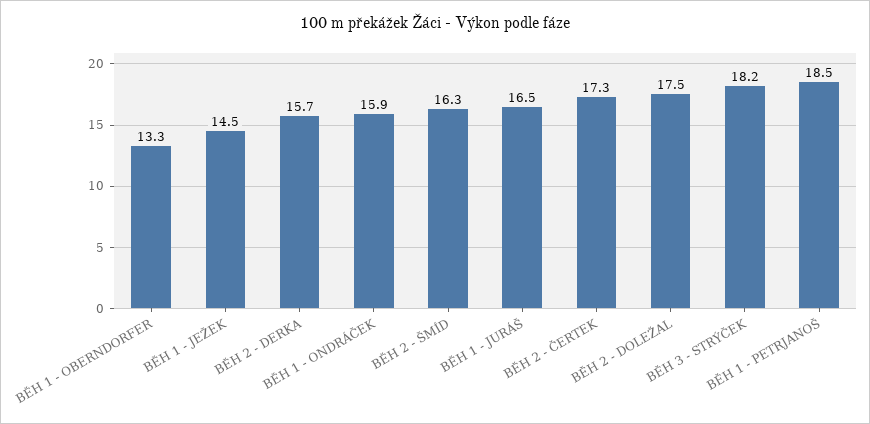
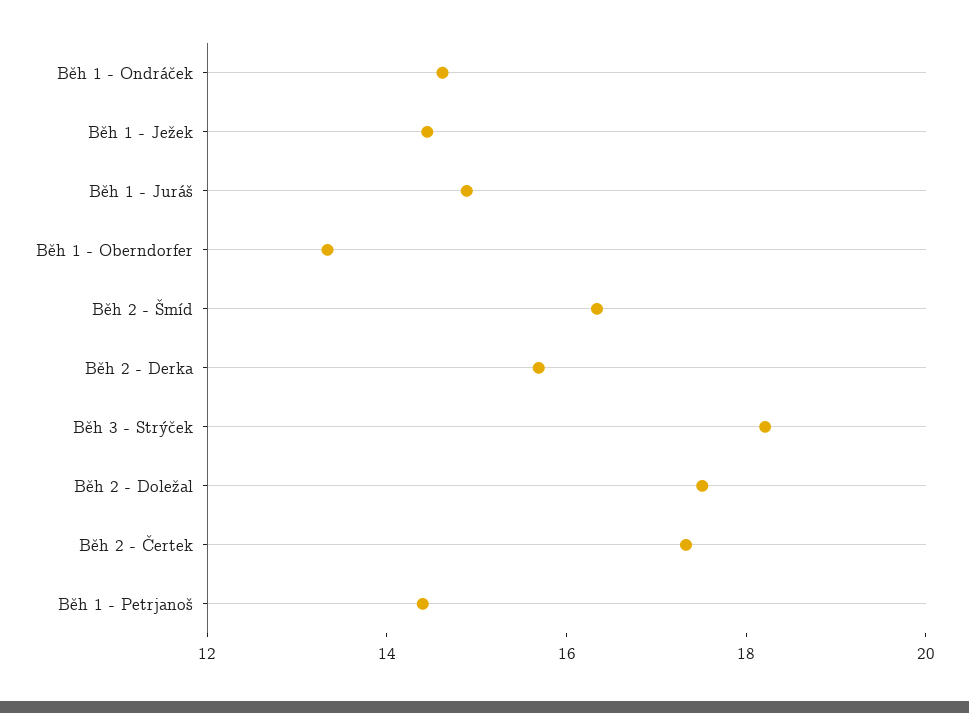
  {
    "BĚH 1 - OBERNDORFER": 13.3,
    "BĚH 1 - JEŽEK": 14.5,
    "BĚH 2 - DERKA": 15.7,
-   "BĚH 1 - ONDRÁČEK": 15.9,
+   "BĚH 1 - ONDRÁČEK": 14.5,
    "BĚH 2 - ŠMÍD": 16.3,
-   "BĚH 1 - JURÁŠ": 16.5,
+   "BĚH 1 - JURÁŠ": 15,
    "BĚH 2 - ČERTEK": 17.3,
    "BĚH 2 - DOLEŽAL": 17.5,
    "BĚH 3 - STRÝČEK": 18.2,
-   "BĚH 1 - PETRJANOŠ": 18.5
+   "BĚH 1 - PETRJANOŠ": 14.5
  }

